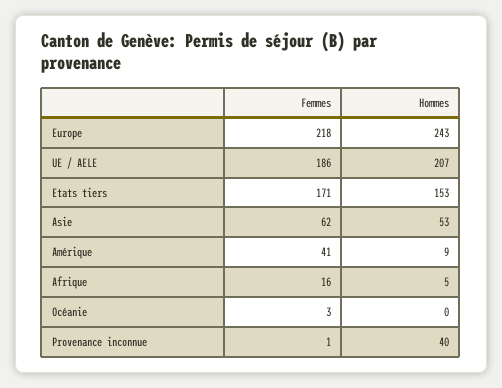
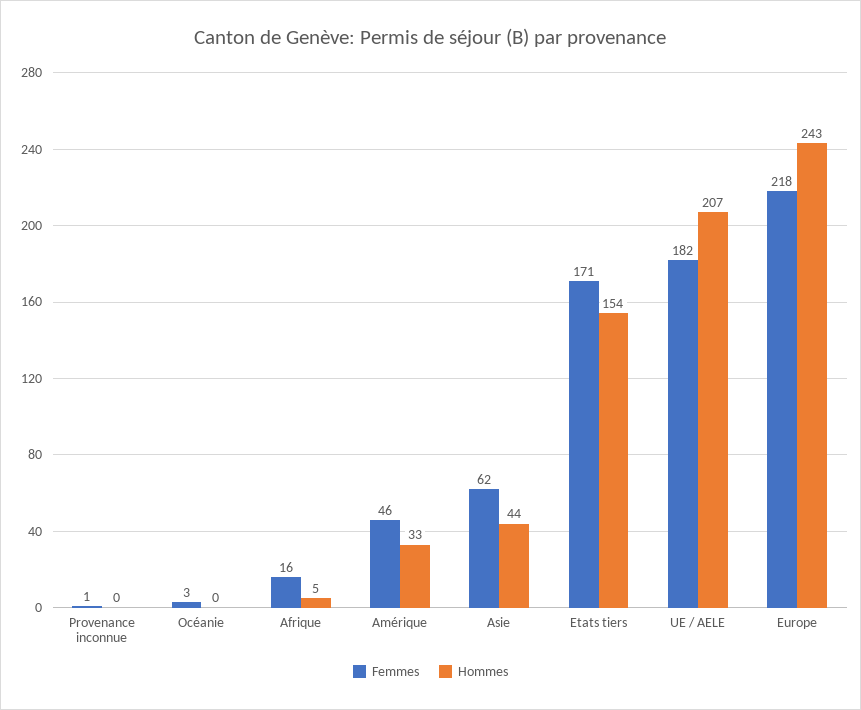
  {
    "Femmes": {
      "Europe": 218,
-     "UE / AELE": 186,
+     "UE / AELE": 182,
      "Etats tiers": 171,
      "Asie": 62,
-     "Amérique": 41,
+     "Amérique": 46,
      "Afrique": 16,
      "Océanie": 3,
      "Provenance inconnue": 1
    },
    "Hommes": {
      "Europe": 243,
      "UE / AELE": 207,
-     "Etats tiers": 153,
+     "Etats tiers": 154,
-     "Asie": 53,
+     "Asie": 44,
-     "Amérique": 9,
+     "Amérique": 33,
      "Afrique": 5,
      "Océanie": 0,
-     "Provenance inconnue": 40
+     "Provenance inconnue": 0
    }
  }

